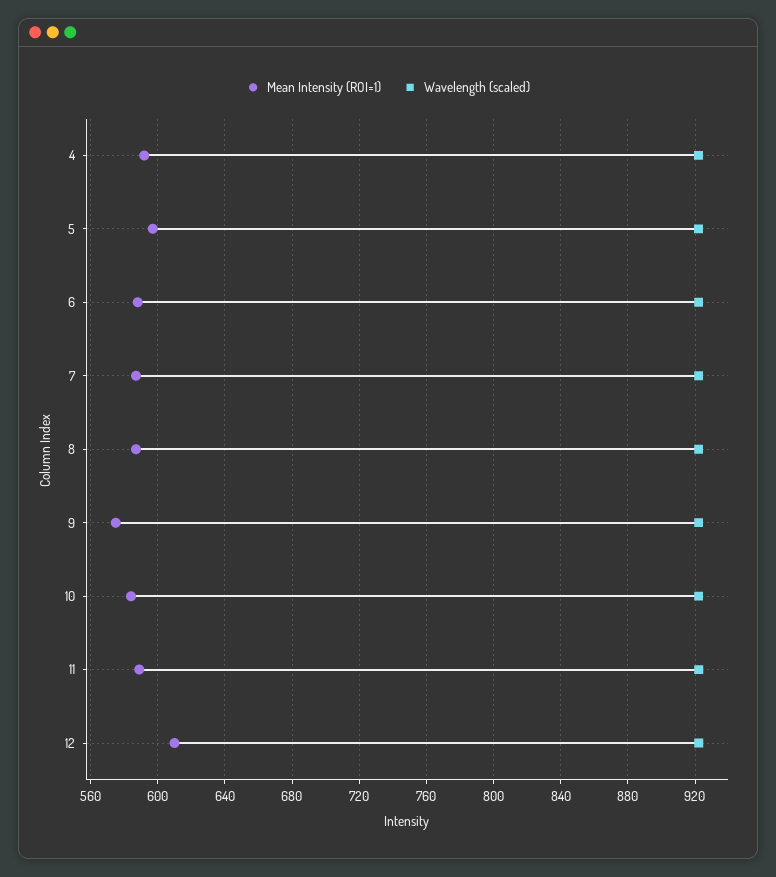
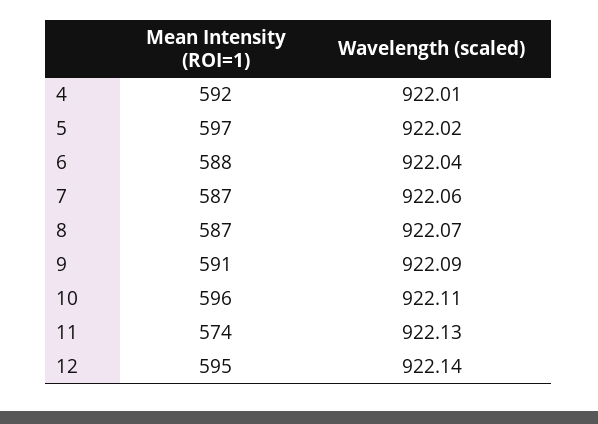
  {
    "Mean Intensity (ROI=1)": {
      "4": 592,
      "5": 597,
      "6": 588,
      "7": 587,
      "8": 587,
-     "9": 575,
+     "9": 591,
-     "10": 585,
+     "10": 596,
-     "11": 590,
+     "11": 574,
-     "12": 610
+     "12": 595
    },
    "Wavelength (scaled)": {
      "4": 922.01,
      "5": 922.02,
      "6": 922.04,
      "7": 922.06,
      "8": 922.07,
      "9": 922.09,
      "10": 922.11,
      "11": 922.13,
      "12": 922.14
    }
  }

